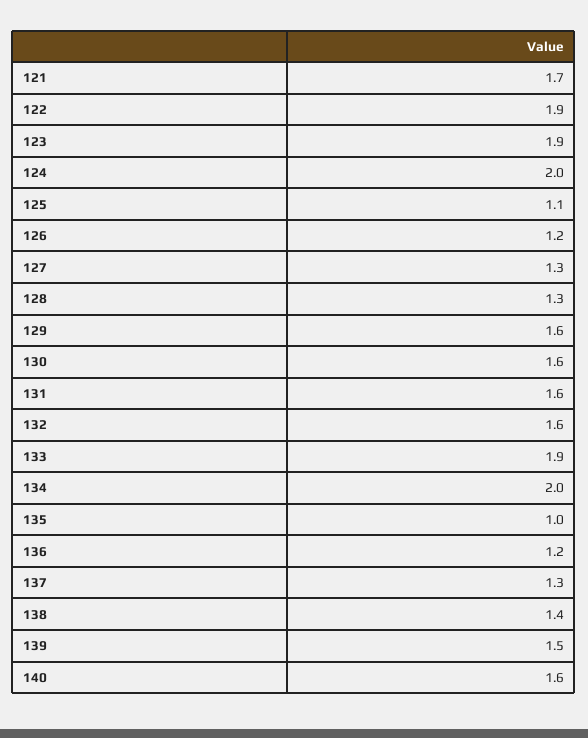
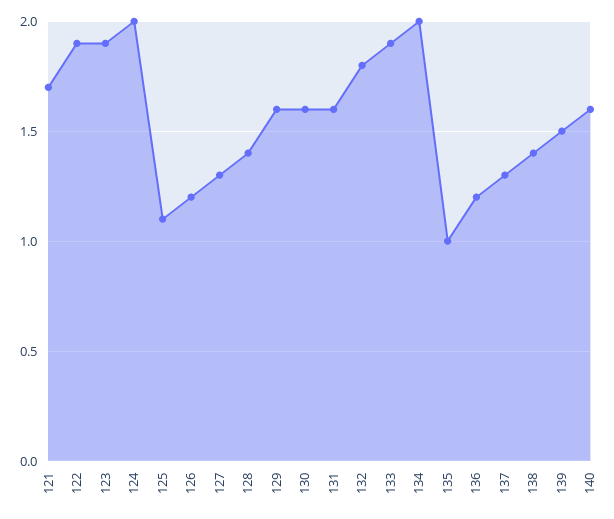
  {
    "121": 1.7,
    "122": 1.9,
    "123": 1.9,
    "124": 2,
    "125": 1.1,
    "126": 1.2,
    "127": 1.3,
-   "128": 1.3,
+   "128": 1.4,
    "129": 1.6,
    "130": 1.6,
    "131": 1.6,
-   "132": 1.6,
+   "132": 1.8,
    "133": 1.9,
    "134": 2,
    "135": 1,
    "136": 1.2,
    "137": 1.3,
    "138": 1.4,
    "139": 1.5,
    "140": 1.6
  }

